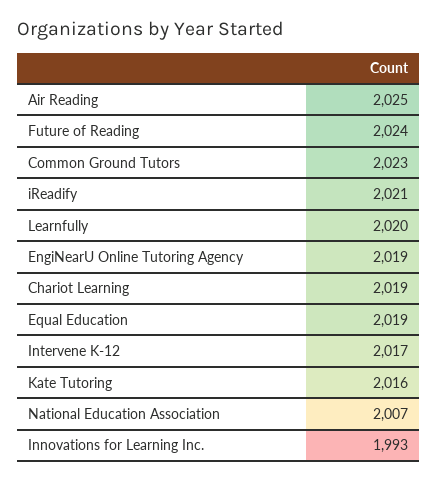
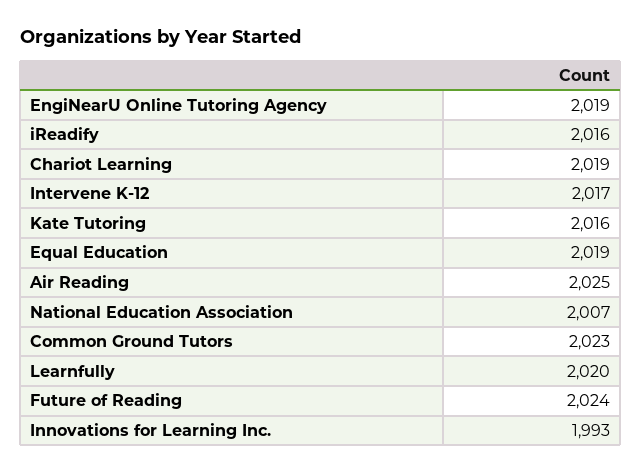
  {
    "Air Reading": 2025,
    "Future of Reading": 2024,
    "Common Ground Tutors": 2023,
-   "iReadify": 2021,
+   "iReadify": 2016,
    "Learnfully": 2020,
    "EngiNearU Online Tutoring Agency": 2019,
    "Chariot Learning": 2019,
    "Equal Education": 2019,
    "Intervene K-12": 2017,
    "Kate Tutoring": 2016,
    "National Education Association": 2007,
    "Innovations for Learning Inc.": 1993
  }

